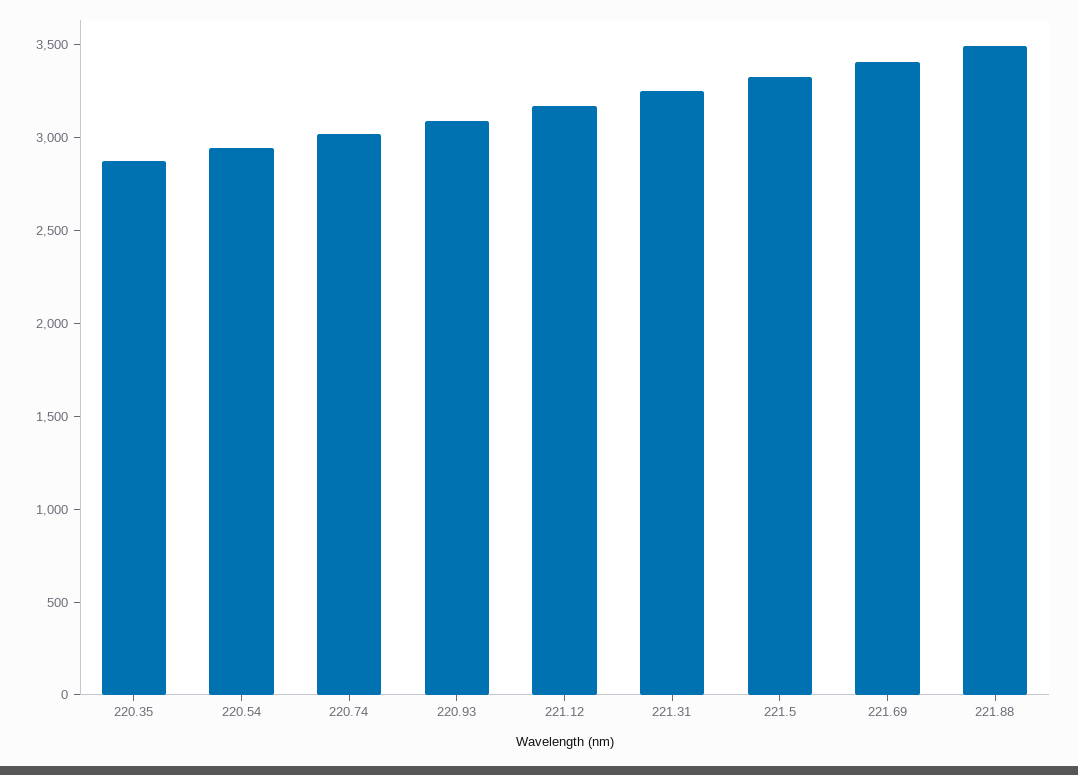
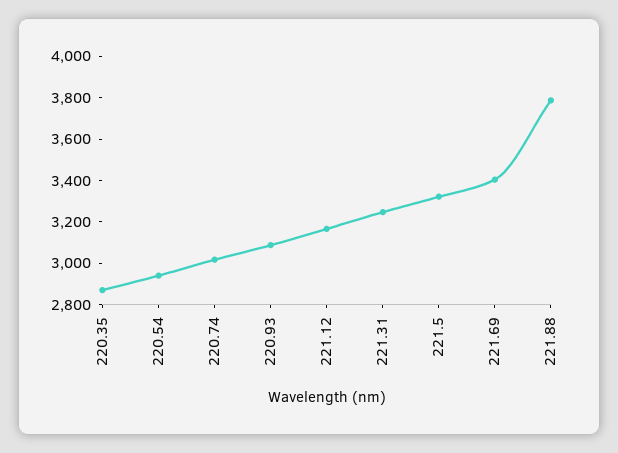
  {
    "220.35": 2850,
    "220.54": 2950,
    "220.74": 3000,
    "220.93": 3100,
    "221.12": 3150,
    "221.31": 3250,
    "221.5": 3300,
    "221.69": 3400,
-   "221.88": 3500
+   "221.88": 3800
  }

